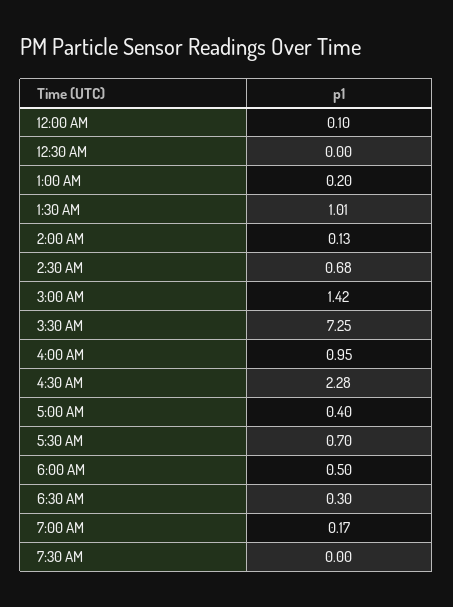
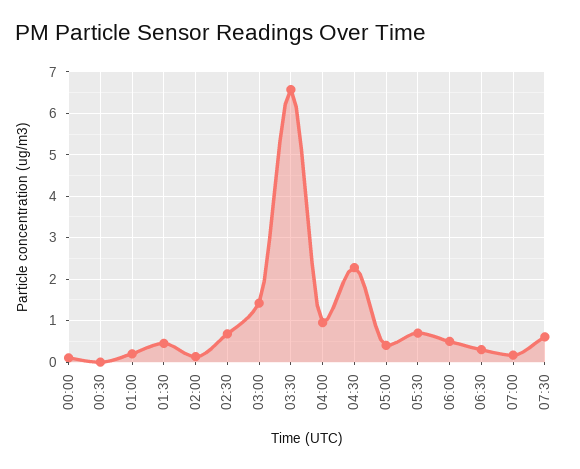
  {
    "12:00 AM": 0.1,
    "12:30 AM": 0,
    "1:00 AM": 0.2,
-   "1:30 AM": 1.01,
+   "1:30 AM": 0.4,
    "2:00 AM": 0.13,
    "2:30 AM": 0.68,
    "3:00 AM": 1.42,
-   "3:30 AM": 7.25,
+   "3:30 AM": 6.6,
    "4:00 AM": 0.95,
    "4:30 AM": 2.28,
    "5:00 AM": 0.4,
    "5:30 AM": 0.7,
    "6:00 AM": 0.5,
    "6:30 AM": 0.3,
    "7:00 AM": 0.17,
-   "7:30 AM": 0
+   "7:30 AM": 0.6
  }

